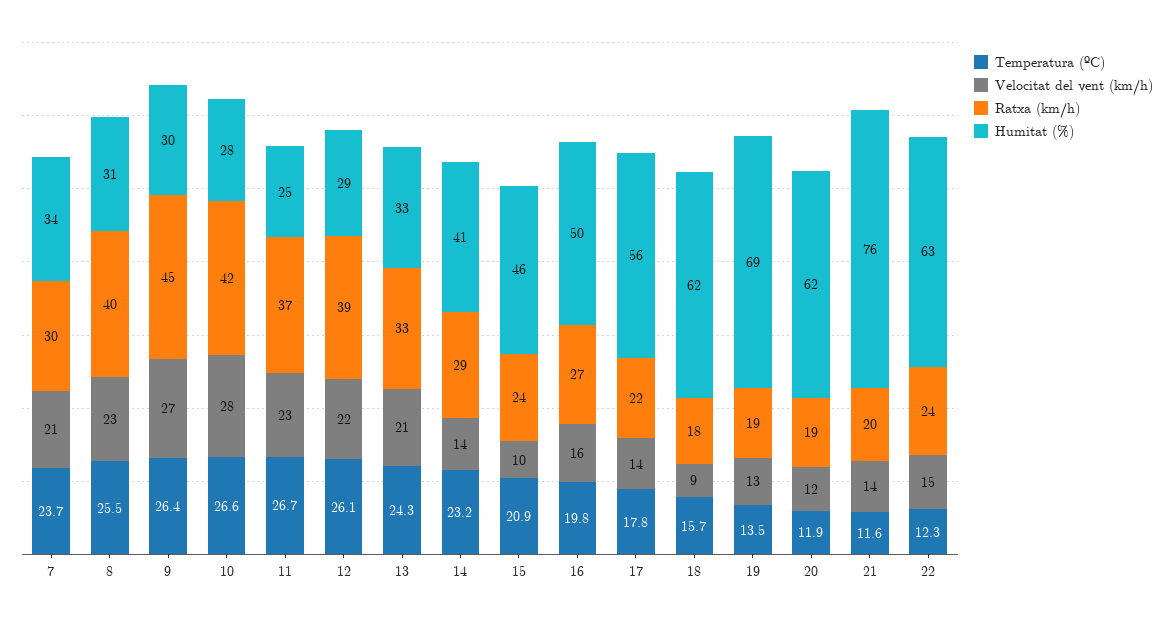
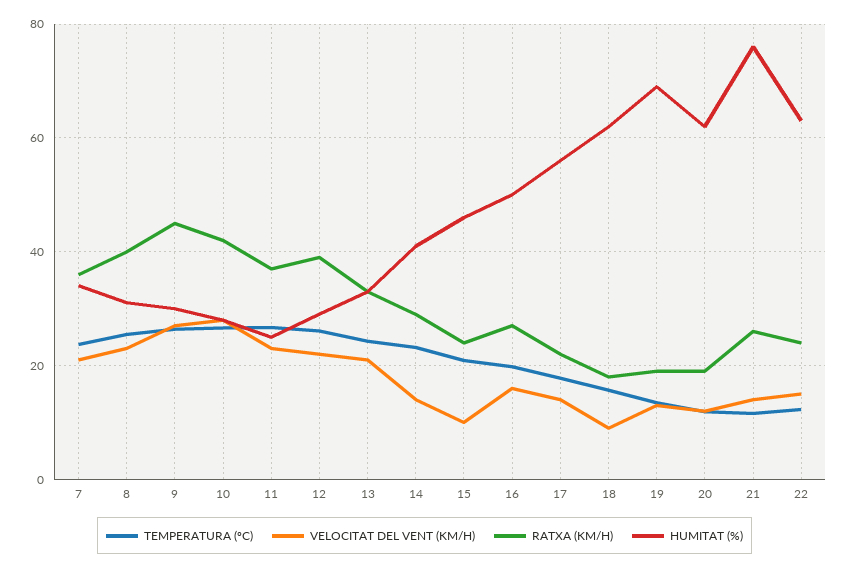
  {
    "Temperatura (ºC)": {
      "7": 23.7,
      "8": 25.5,
      "9": 26.4,
      "10": 26.6,
      "11": 26.7,
      "12": 26.1,
      "13": 24.3,
      "14": 23.2,
      "15": 20.9,
      "16": 19.8,
      "17": 17.8,
      "18": 15.7,
      "19": 13.5,
      "20": 11.9,
      "21": 11.6,
      "22": 12.3
    },
    "Velocitat del vent (km/h)": {
      "7": 21,
      "8": 23,
      "9": 27,
      "10": 28,
      "11": 23,
      "12": 22,
      "13": 21,
      "14": 14,
      "15": 10,
      "16": 16,
      "17": 14,
      "18": 9,
      "19": 13,
      "20": 12,
      "21": 14,
      "22": 15
    },
    "Ratxa (km/h)": {
-     "7": 30,
+     "7": 36,
      "8": 40,
      "9": 45,
      "10": 42,
      "11": 37,
      "12": 39,
      "13": 33,
      "14": 29,
      "15": 24,
      "16": 27,
      "17": 22,
      "18": 18,
      "19": 19,
      "20": 19,
-     "21": 20,
+     "21": 26,
      "22": 24
    },
    "Humitat (%)": {
      "7": 34,
      "8": 31,
      "9": 30,
      "10": 28,
      "11": 25,
      "12": 29,
      "13": 33,
      "14": 41,
      "15": 46,
      "16": 50,
      "17": 56,
      "18": 62,
      "19": 69,
      "20": 62,
      "21": 76,
      "22": 63
    }
  }

